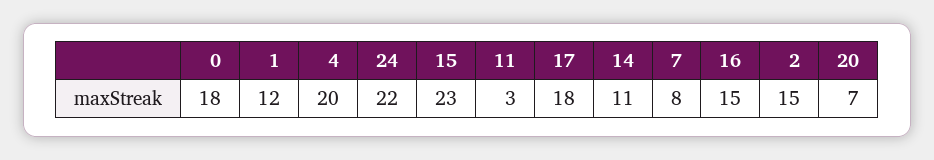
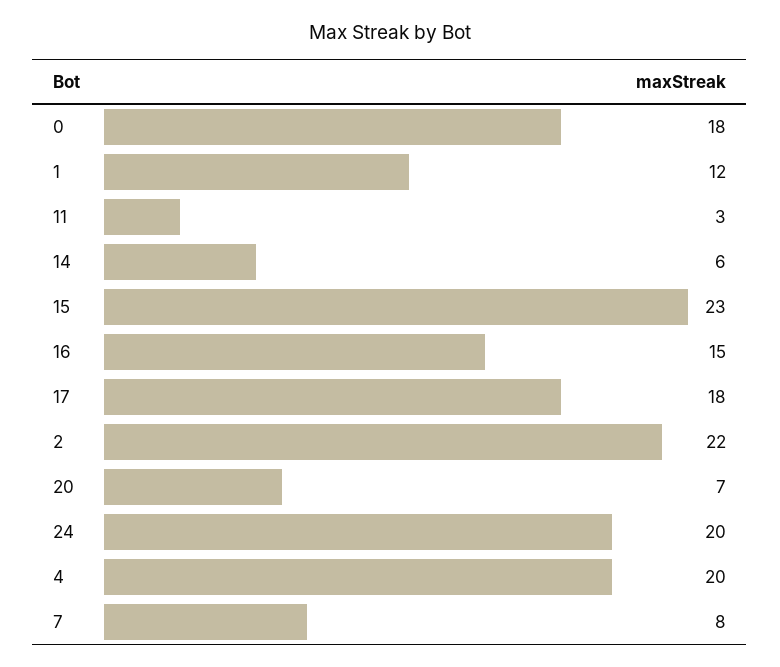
  {
    "0": 18,
    "1": 12,
    "4": 20,
-   "24": 22,
+   "24": 20,
    "15": 23,
    "11": 3,
    "17": 18,
-   "14": 11,
+   "14": 6,
    "7": 8,
    "16": 15,
-   "2": 15,
+   "2": 22,
    "20": 7
  }

